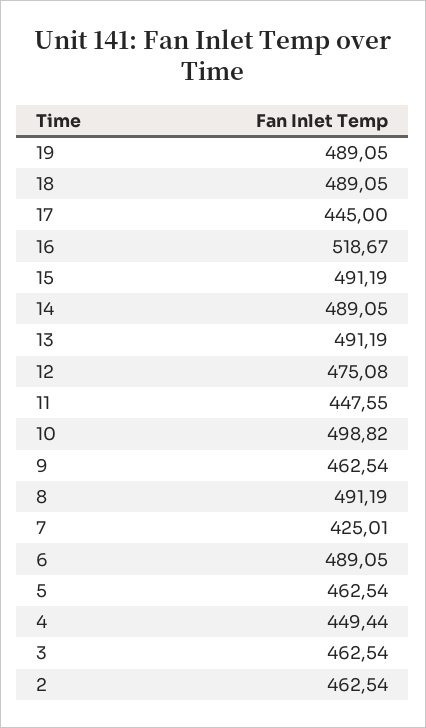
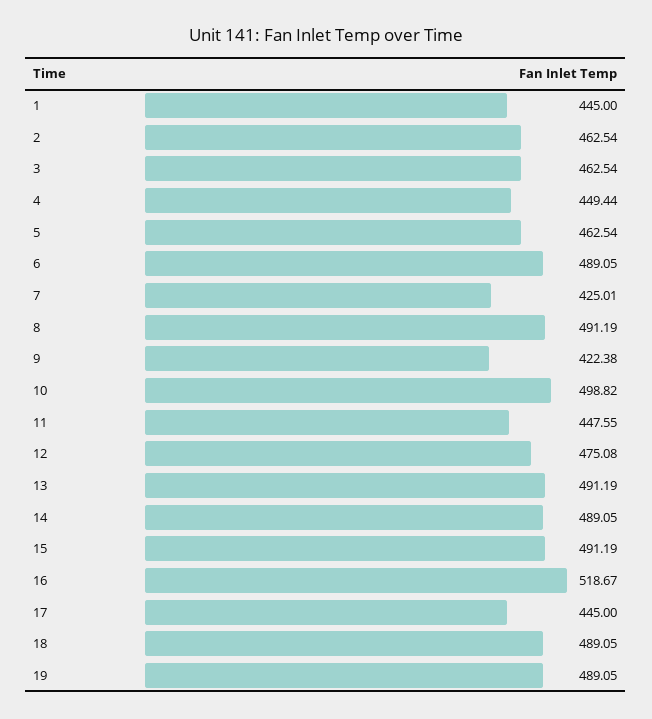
  {
    "19": 489.05,
    "18": 489.05,
    "17": 445,
    "16": 518.67,
    "15": 491.19,
    "14": 489.05,
    "13": 491.19,
    "12": 475.08,
    "11": 447.55,
    "10": 498.82,
-   "9": 462.54,
+   "9": 422.38,
    "8": 491.19,
    "7": 425.01,
    "6": 489.05,
    "5": 462.54,
    "4": 449.44,
    "3": 462.54,
-   "2": 462.54
+   "2": 462.54,
+   "1": 445
  }

